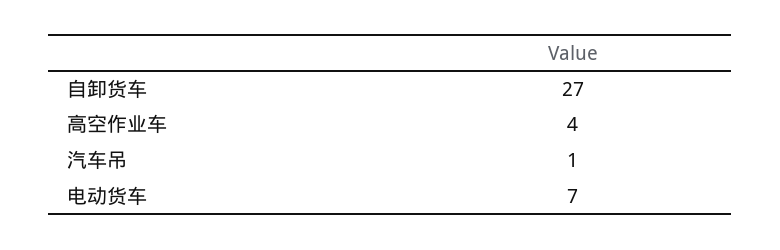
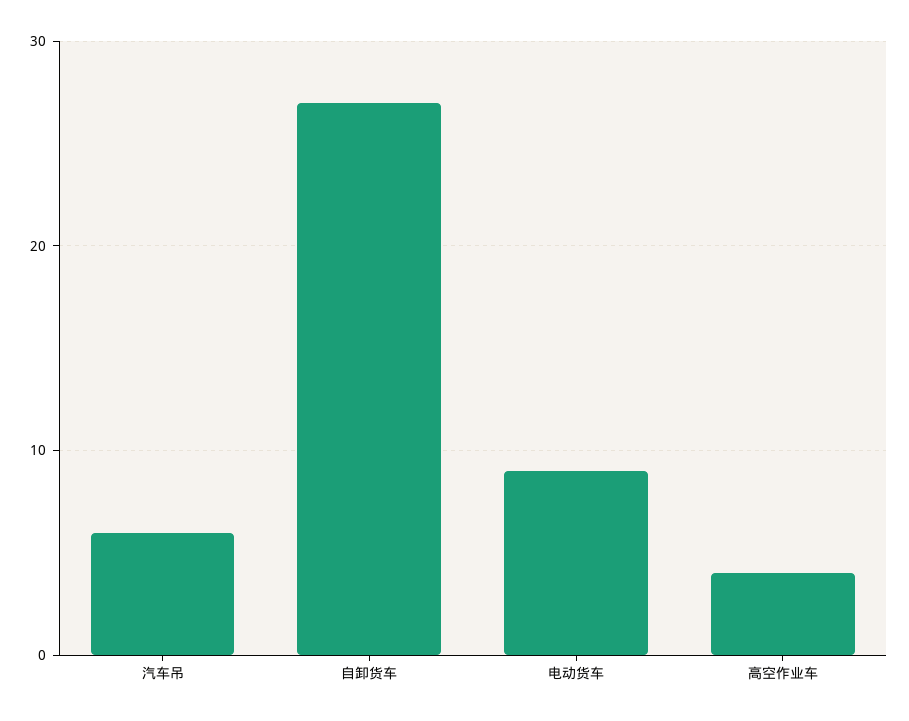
  {
    "自卸货车": 27,
    "高空作业车": 4,
-   "汽车吊": 1,
+   "汽车吊": 6,
-   "电动货车": 7
+   "电动货车": 9
  }

